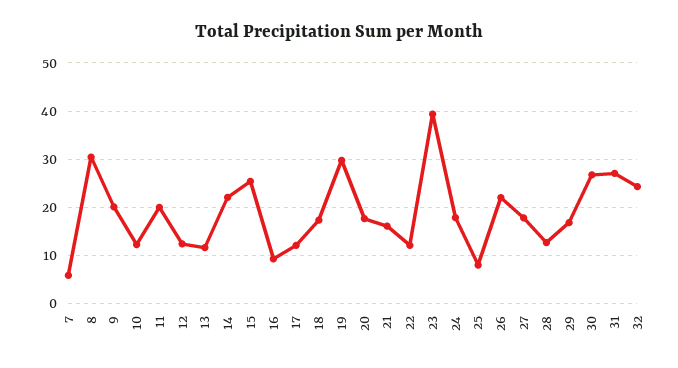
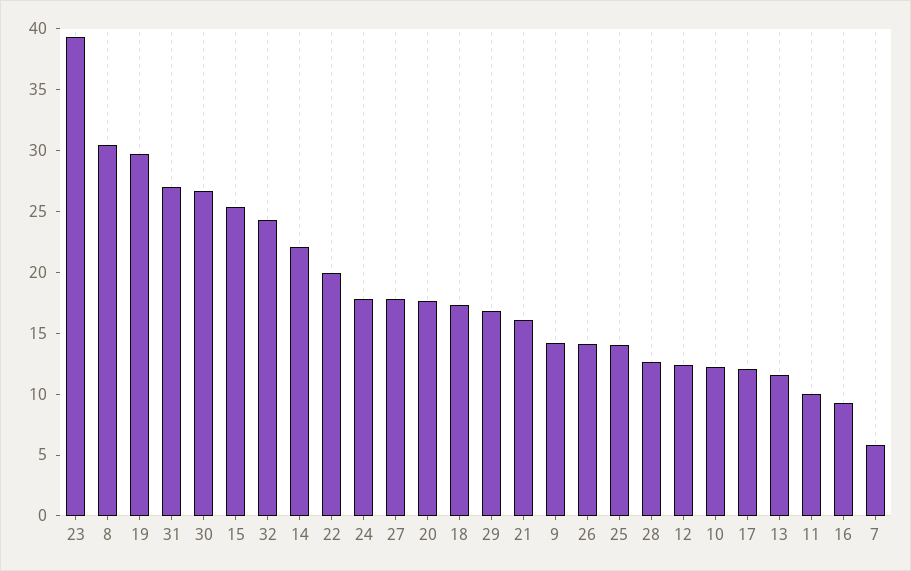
  {
    "7": 6,
    "8": 30,
-   "9": 20,
+   "9": 14,
    "10": 12,
-   "11": 20,
+   "11": 10,
    "12": 12,
    "13": 12,
    "14": 22,
    "15": 25,
    "16": 9,
    "17": 12,
    "18": 17,
    "19": 30,
    "20": 18,
    "21": 16,
-   "22": 12,
+   "22": 20,
    "23": 39,
    "24": 18,
-   "25": 8,
+   "25": 14,
-   "26": 22,
+   "26": 14,
    "27": 18,
    "28": 13,
    "29": 17,
    "30": 27,
    "31": 27,
    "32": 24
  }

